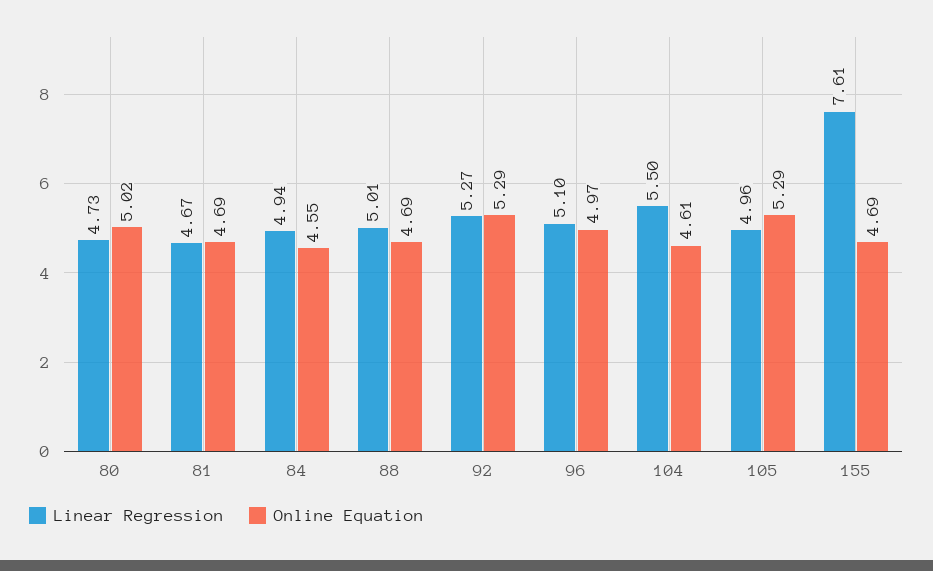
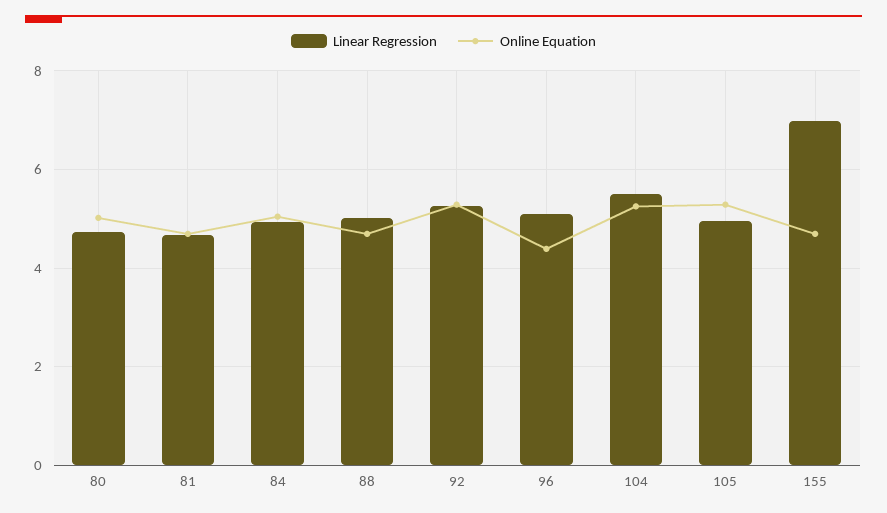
  {
    "Linear Regression": {
      "80": 4.73,
      "81": 4.67,
      "84": 4.94,
      "88": 5.01,
      "92": 5.27,
      "96": 5.1,
      "104": 5.5,
      "105": 4.96,
-     "155": 7.61
+     "155": 7
    },
    "Online Equation": {
      "80": 5.02,
      "81": 4.69,
-     "84": 4.55,
+     "84": 5,
      "88": 4.69,
      "92": 5.29,
-     "96": 4.97,
+     "96": 4.4,
-     "104": 4.61,
+     "104": 5.2,
      "105": 5.29,
      "155": 4.69
    }
  }

